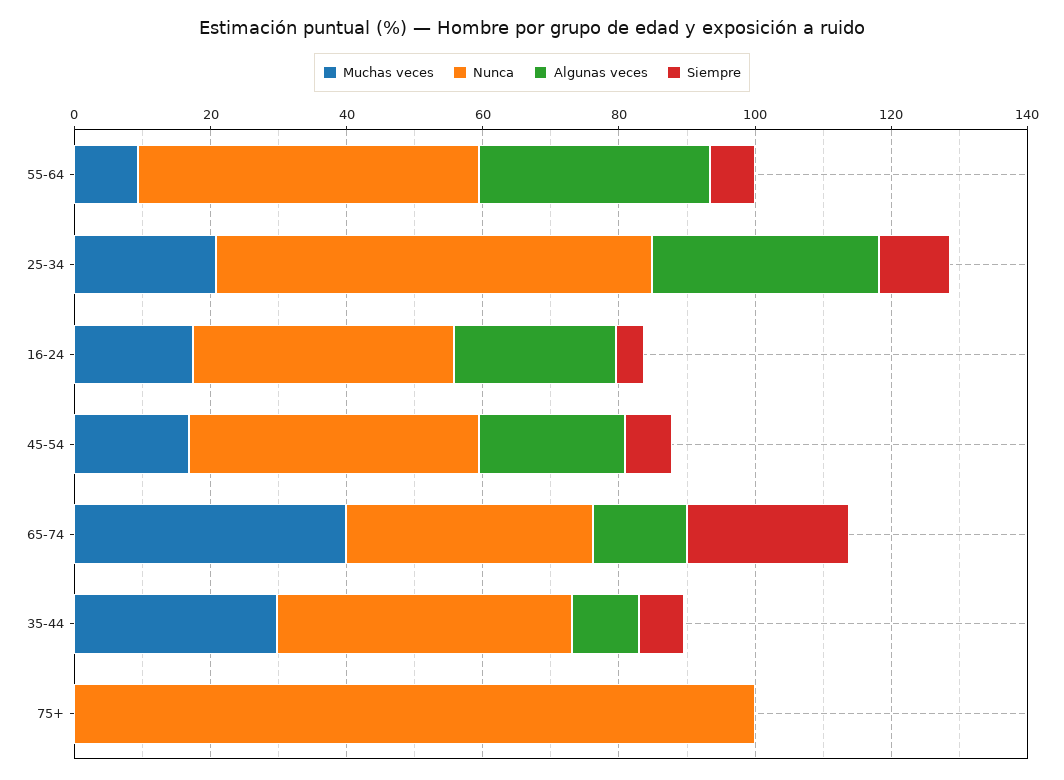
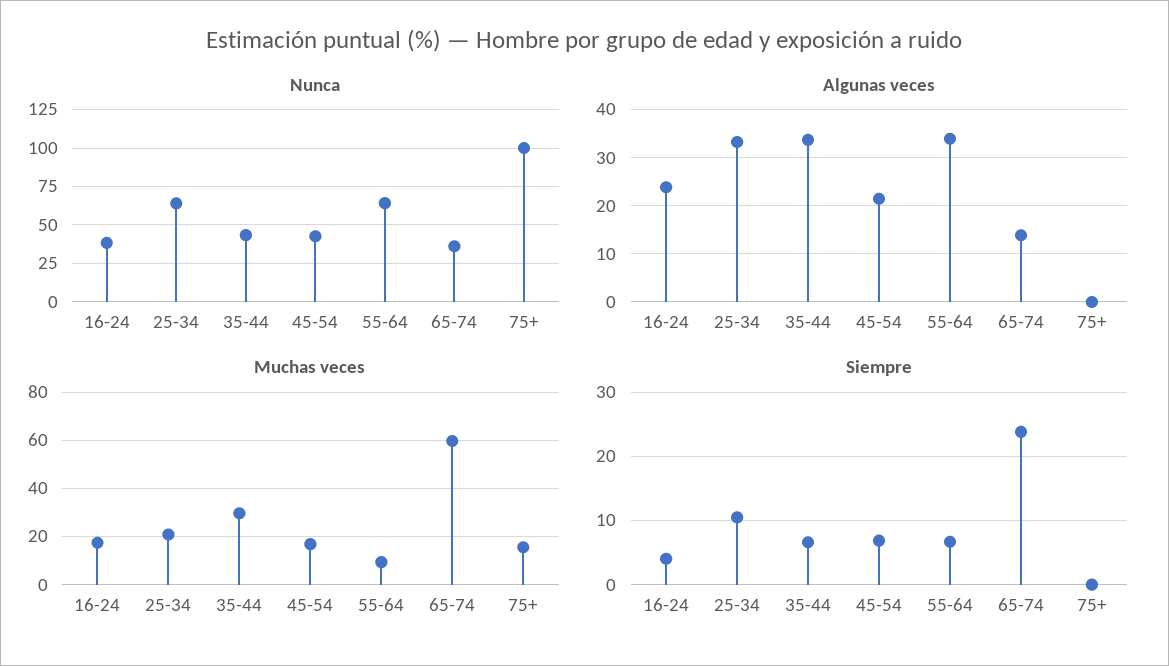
  {
    "Muchas veces": {
      "55-64": 10,
      "25-34": 20,
      "16-24": 17.5,
      "45-54": 17.5,
-     "65-74": 40,
+     "65-74": 60,
      "35-44": 30,
-     "75+": 0
+     "75+": 15
    },
    "Nunca": {
-     "55-64": 50,
+     "55-64": 65,
      "25-34": 65,
      "16-24": 40,
      "45-54": 45,
      "65-74": 35,
      "35-44": 45,
      "75+": 100
    },
    "Algunas veces": {
      "55-64": 34,
      "25-34": 34,
      "16-24": 24,
      "45-54": 22,
      "65-74": 14,
-     "35-44": 10,
+     "35-44": 34,
      "75+": 0
    },
    "Siempre": {
      "55-64": 7,
      "25-34": 10,
      "16-24": 4,
      "45-54": 7,
      "65-74": 24,
      "35-44": 7,
      "75+": 0
    }
  }

